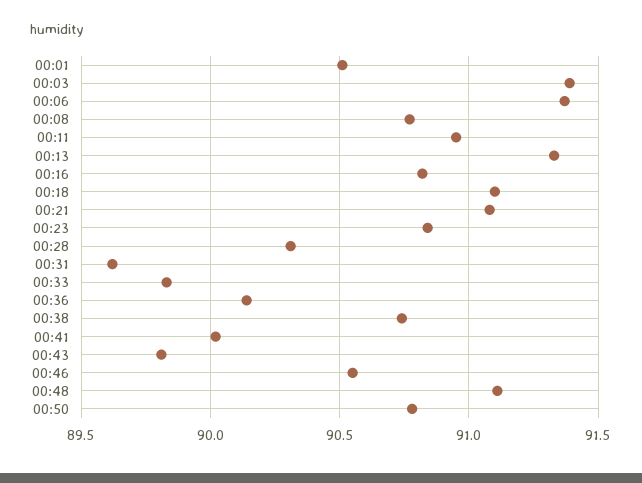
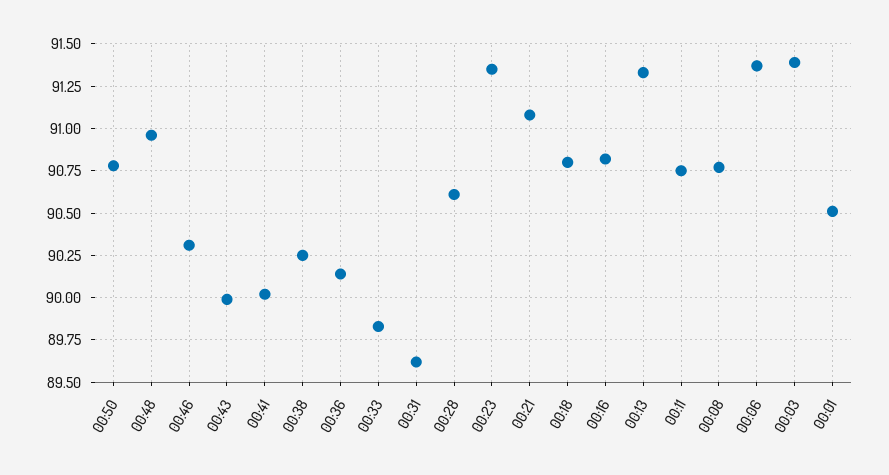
  {
    "00:01": 90.5,
    "00:03": 91.4,
    "00:06": 91.35,
    "00:08": 90.75,
-   "00:11": 90.95,
+   "00:11": 90.75,
    "00:13": 91.35,
    "00:16": 90.8,
-   "00:18": 91.1,
+   "00:18": 90.8,
    "00:21": 91.1,
-   "00:23": 90.85,
+   "00:23": 91.35,
-   "00:28": 90.3,
+   "00:28": 90.6,
    "00:31": 89.6,
    "00:33": 89.85,
    "00:36": 90.15,
-   "00:38": 90.75,
+   "00:38": 90.25,
    "00:41": 90,
-   "00:43": 89.8,
+   "00:43": 90,
-   "00:46": 90.55,
+   "00:46": 90.3,
-   "00:48": 91.1,
+   "00:48": 90.95,
    "00:50": 90.8
  }

